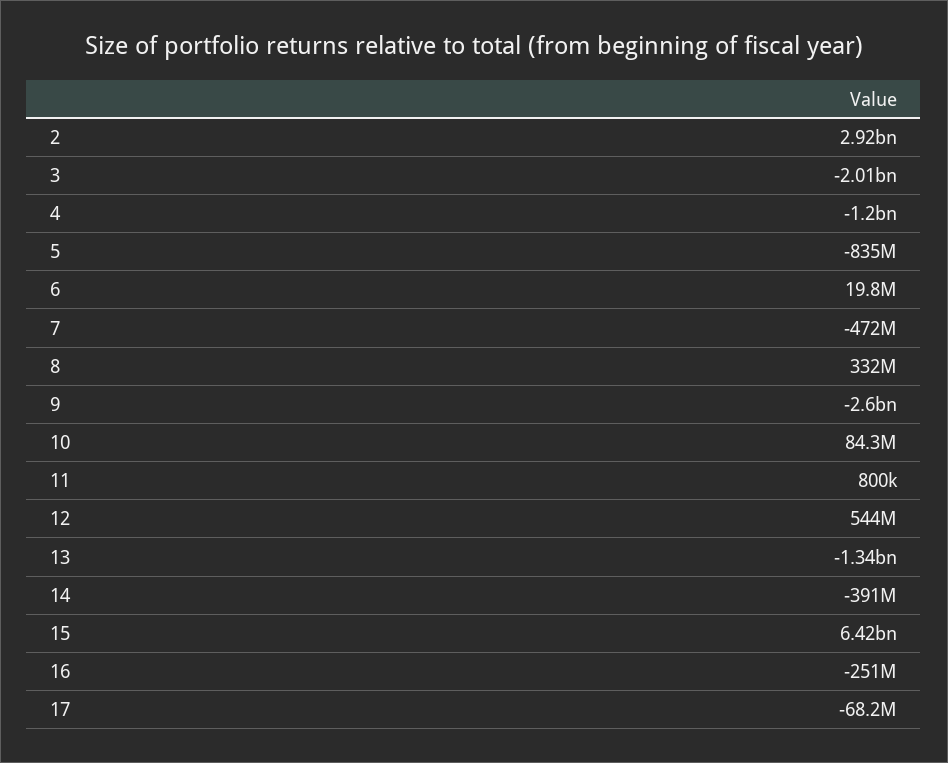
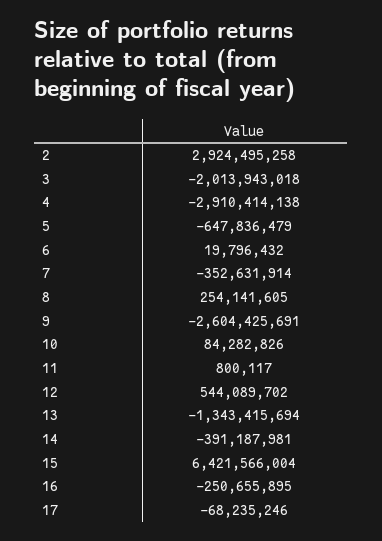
  {
    "2": 2924495258,
    "3": -2013943018,
-   "4": -1200000000,
+   "4": -2910414138,
-   "5": -835000000,
+   "5": -647836479,
    "6": 19796432,
-   "7": -472000000,
+   "7": -352631914,
-   "8": 332000000,
+   "8": 254141605,
    "9": -2604425691,
    "10": 84282826,
    "11": 800117,
    "12": 544089702,
    "13": -1343415694,
    "14": -391187981,
    "15": 6421566004,
    "16": -250655895,
    "17": -68235246
  }

